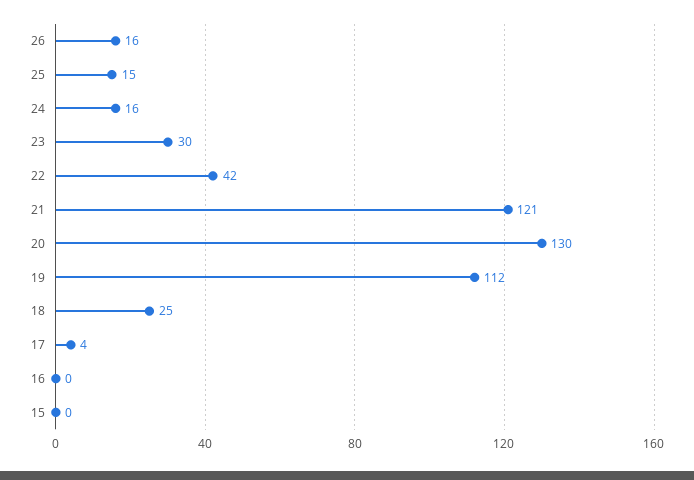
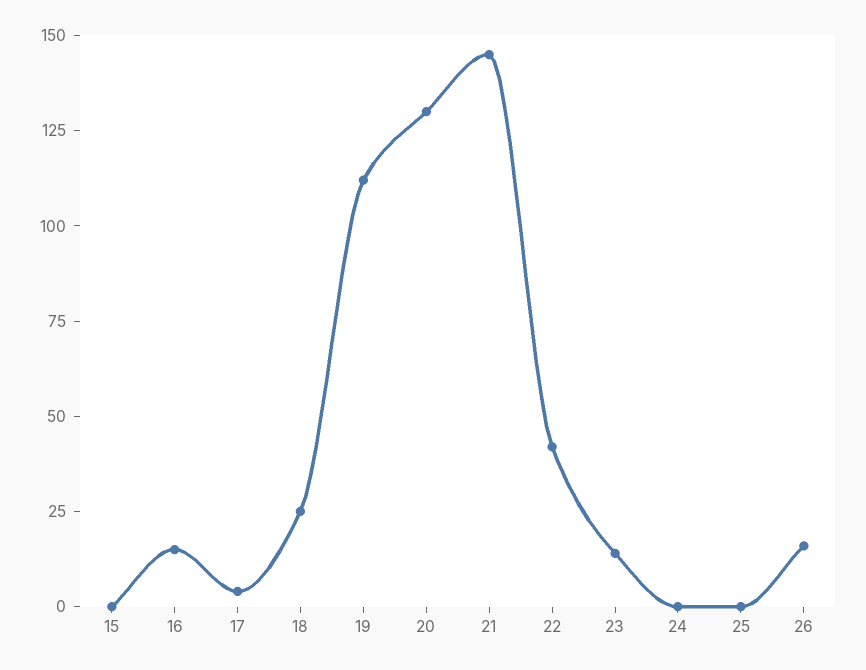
  {
    "26": 16,
-   "25": 15,
+   "25": 0,
-   "24": 16,
+   "24": 0,
-   "23": 30,
+   "23": 15,
    "22": 42,
-   "21": 121,
+   "21": 145,
    "20": 130,
    "19": 112,
    "18": 25,
    "17": 4,
-   "16": 0,
+   "16": 15,
    "15": 0
  }

